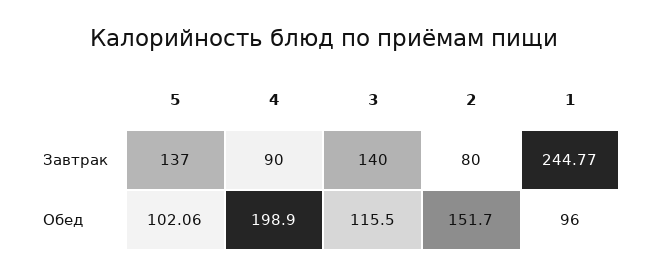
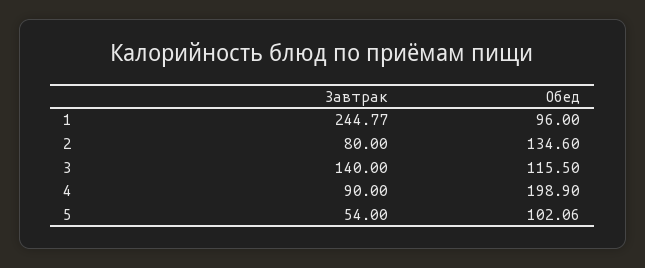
  {
    "5": {
-     "Завтрак": 137,
+     "Завтрак": 54,
      "Обед": 102.06
    },
    "4": {
      "Завтрак": 90,
      "Обед": 198.9
    },
    "3": {
      "Завтрак": 140,
      "Обед": 115.5
    },
    "2": {
      "Завтрак": 80,
-     "Обед": 151.7
+     "Обед": 134.6
    },
    "1": {
      "Завтрак": 244.77,
      "Обед": 96
    }
  }

